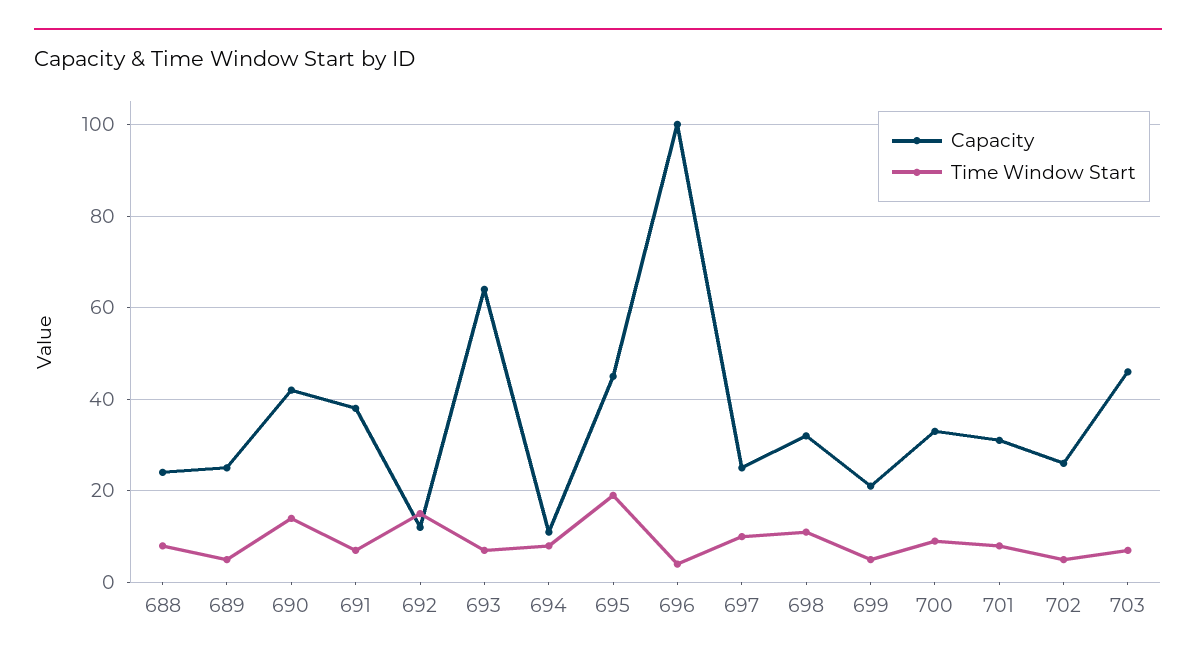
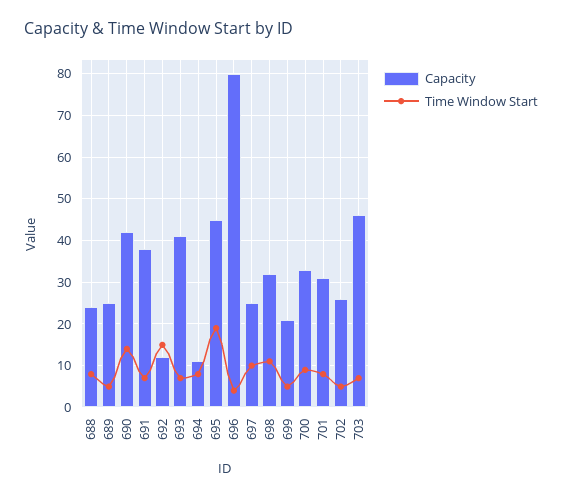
  {
    "Capacity": {
      "688": 25,
      "689": 25,
      "690": 40,
      "691": 40,
      "692": 10,
-     "693": 65,
+     "693": 40,
      "694": 10,
      "695": 45,
-     "696": 100,
+     "696": 80,
      "697": 25,
      "698": 30,
      "699": 20,
      "700": 35,
      "701": 30,
      "702": 25,
      "703": 45
    },
    "Time Window Start": {
      "688": 10,
      "689": 5,
      "690": 15,
      "691": 5,
      "692": 15,
      "693": 5,
      "694": 10,
      "695": 20,
      "696": 5,
      "697": 10,
      "698": 10,
      "699": 5,
      "700": 10,
      "701": 10,
      "702": 5,
      "703": 5
    }
  }

